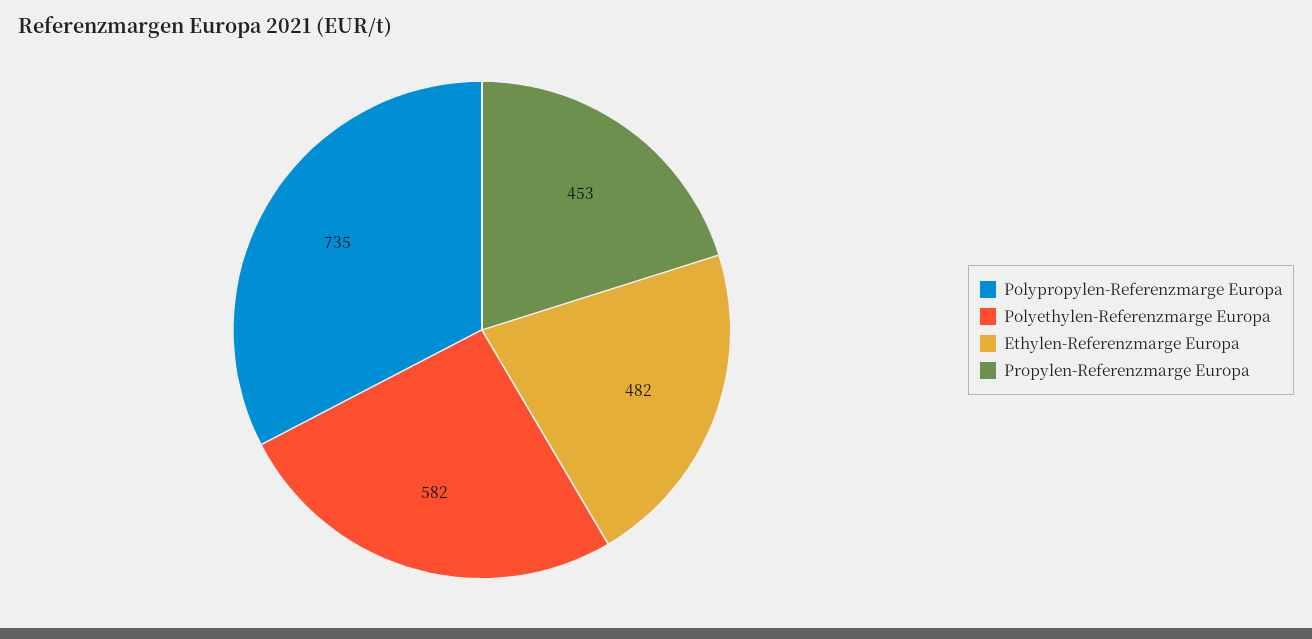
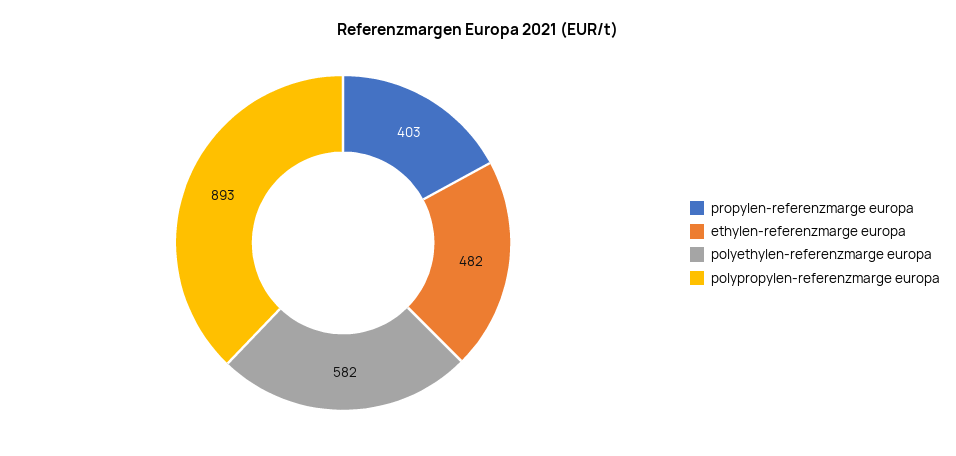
  {
-   "Polypropylen-Referenzmarge Europa": 735,
+   "Polypropylen-Referenzmarge Europa": 893,
    "Polyethylen-Referenzmarge Europa": 582,
    "Ethylen-Referenzmarge Europa": 482,
-   "Propylen-Referenzmarge Europa": 453
+   "Propylen-Referenzmarge Europa": 403
  }

